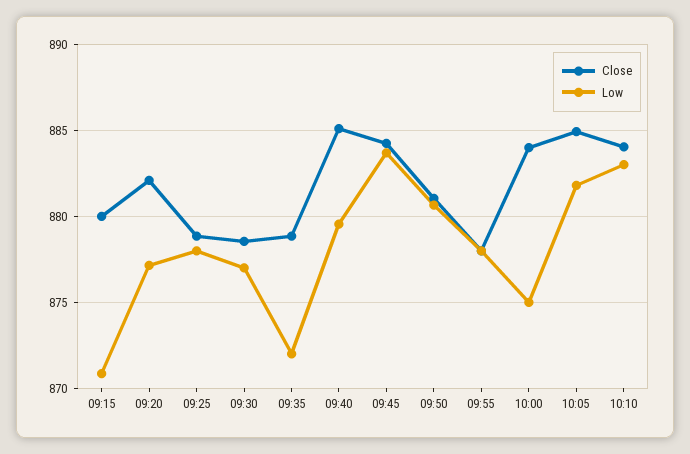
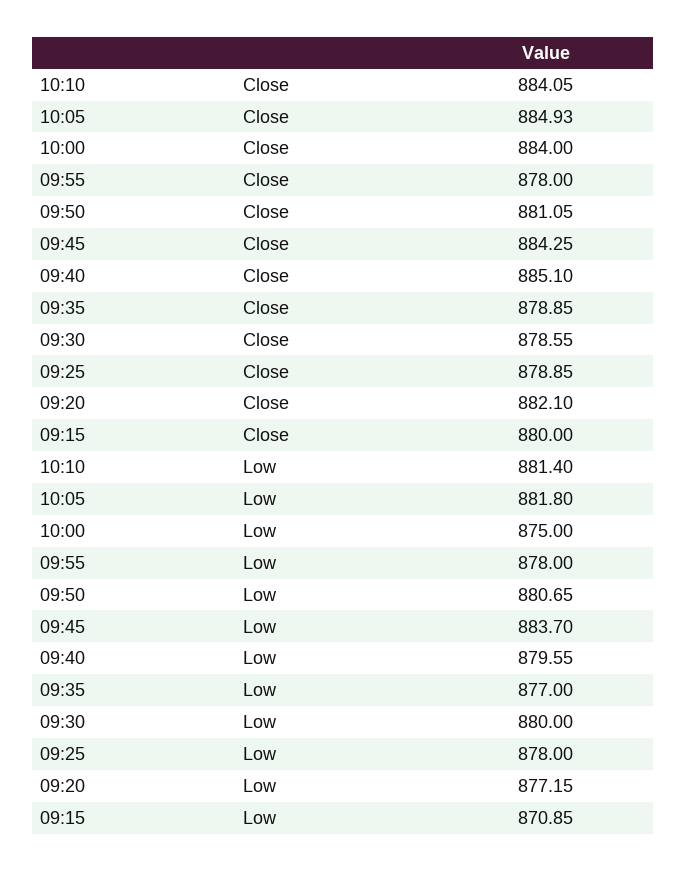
  {
    "Close": {
      "09:15": 880,
      "09:20": 882.1,
      "09:25": 878.85,
      "09:30": 878.55,
      "09:35": 878.85,
      "09:40": 885.1,
      "09:45": 884.25,
      "09:50": 881.05,
      "09:55": 878,
      "10:00": 884,
      "10:05": 884.93,
      "10:10": 884.05
    },
    "Low": {
      "09:15": 870.85,
      "09:20": 877.15,
      "09:25": 878,
-     "09:30": 877,
+     "09:30": 880,
-     "09:35": 872,
+     "09:35": 877,
      "09:40": 879.55,
      "09:45": 883.7,
      "09:50": 880.65,
      "09:55": 878,
      "10:00": 875,
      "10:05": 881.8,
-     "10:10": 883
+     "10:10": 881.4
    }
  }

